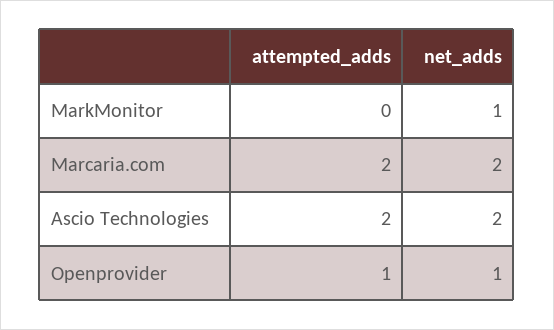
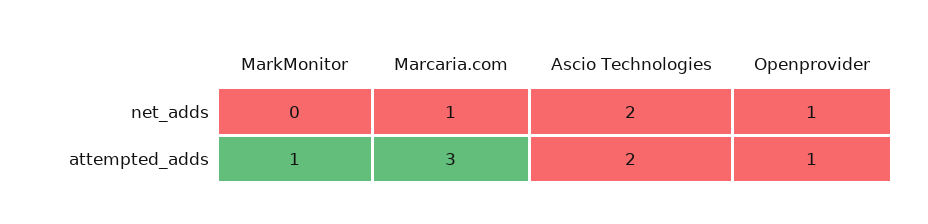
  {
    "attempted_adds": {
-     "MarkMonitor": 0,
+     "MarkMonitor": 1,
-     "Marcaria.com": 2,
+     "Marcaria.com": 3,
      "Ascio Technologies": 2,
      "Openprovider": 1
    },
    "net_adds": {
-     "MarkMonitor": 1,
+     "MarkMonitor": 0,
-     "Marcaria.com": 2,
+     "Marcaria.com": 1,
      "Ascio Technologies": 2,
      "Openprovider": 1
    }
  }

